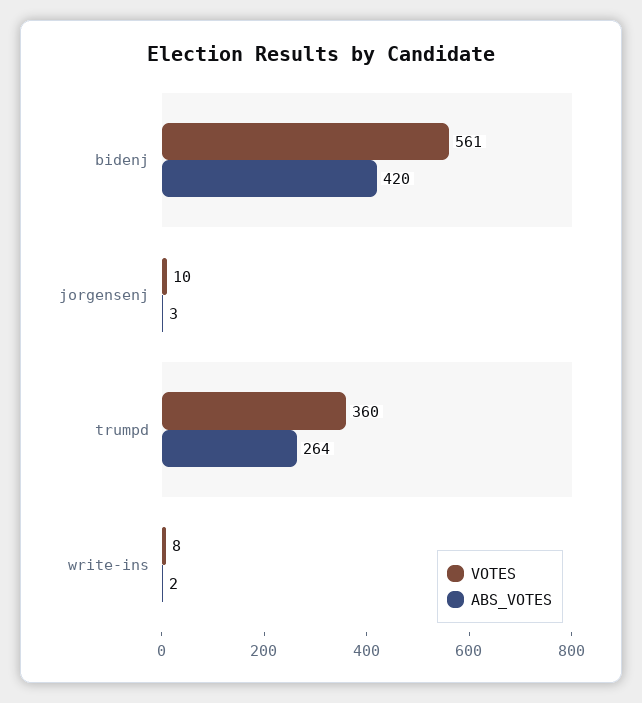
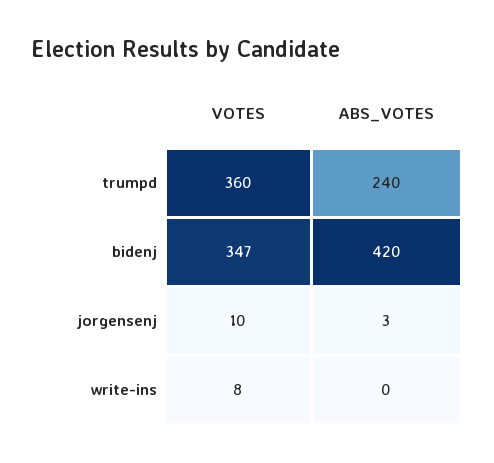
  {
    "VOTES": {
-     "bidenj": 561,
+     "bidenj": 347,
      "jorgensenj": 10,
      "trumpd": 360,
      "write-ins": 8
    },
    "ABS_VOTES": {
      "bidenj": 420,
      "jorgensenj": 3,
-     "trumpd": 264,
+     "trumpd": 240,
-     "write-ins": 2
+     "write-ins": 0
    }
  }

